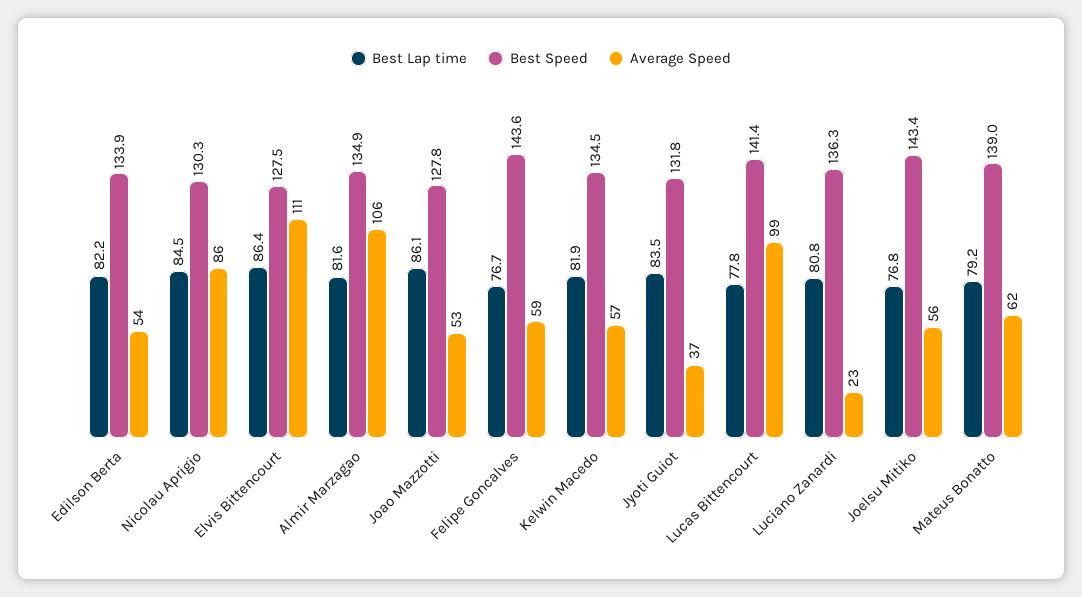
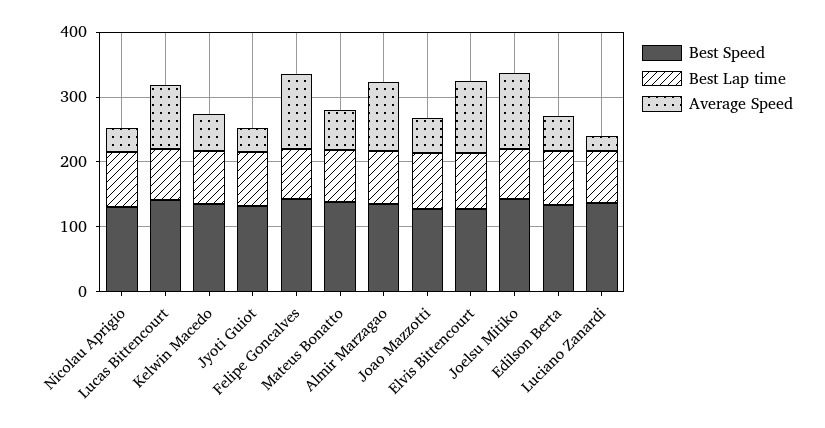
  {
    "Best Lap time": {
      "Edilson Berta": 82.2,
      "Nicolau Aprigio": 84.5,
      "Elvis Bittencourt": 86.4,
      "Almir Marzagao": 81.6,
      "Joao Mazzotti": 86.1,
      "Felipe Goncalves": 76.7,
      "Kelwin Macedo": 81.9,
      "Jyoti Guiot": 83.5,
      "Lucas Bittencourt": 77.8,
      "Luciano Zanardi": 80.8,
      "Joelsu Mitiko": 76.8,
      "Mateus Bonatto": 79.2
    },
    "Best Speed": {
      "Edilson Berta": 133.9,
      "Nicolau Aprigio": 130.3,
      "Elvis Bittencourt": 127.5,
      "Almir Marzagao": 134.9,
      "Joao Mazzotti": 127.8,
      "Felipe Goncalves": 143.6,
      "Kelwin Macedo": 134.5,
      "Jyoti Guiot": 131.8,
      "Lucas Bittencourt": 141.4,
      "Luciano Zanardi": 136.3,
      "Joelsu Mitiko": 143.4,
      "Mateus Bonatto": 139
    },
    "Average Speed": {
      "Edilson Berta": 54,
-     "Nicolau Aprigio": 86,
+     "Nicolau Aprigio": 40,
      "Elvis Bittencourt": 111,
      "Almir Marzagao": 106,
      "Joao Mazzotti": 53,
-     "Felipe Goncalves": 59,
+     "Felipe Goncalves": 120,
      "Kelwin Macedo": 57,
      "Jyoti Guiot": 37,
      "Lucas Bittencourt": 99,
      "Luciano Zanardi": 23,
-     "Joelsu Mitiko": 56,
+     "Joelsu Mitiko": 120,
      "Mateus Bonatto": 62
    }
  }

